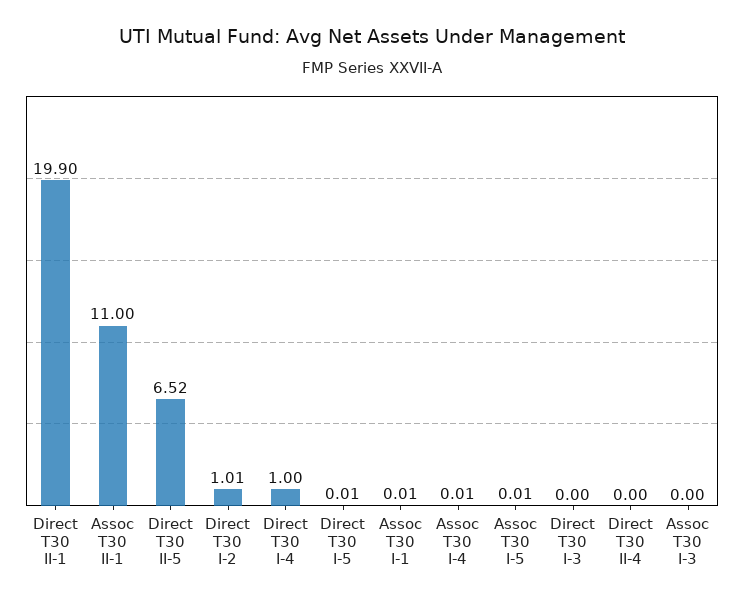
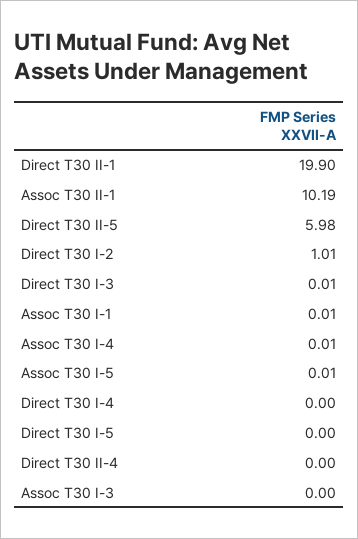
  {
    "Direct T30 II-1": 19.9,
-   "Assoc T30 II-1": 11,
+   "Assoc T30 II-1": 10.19,
-   "Direct T30 II-5": 6.52,
+   "Direct T30 II-5": 5.98,
    "Direct T30 I-2": 1.01,
-   "Direct T30 I-4": 1,
+   "Direct T30 I-4": 0,
-   "Direct T30 I-5": 0.01,
+   "Direct T30 I-5": 0,
    "Assoc T30 I-1": 0.01,
    "Assoc T30 I-4": 0.01,
    "Assoc T30 I-5": 0.01,
-   "Direct T30 I-3": 0,
+   "Direct T30 I-3": 0.01,
    "Direct T30 II-4": 0,
    "Assoc T30 I-3": 0
  }

